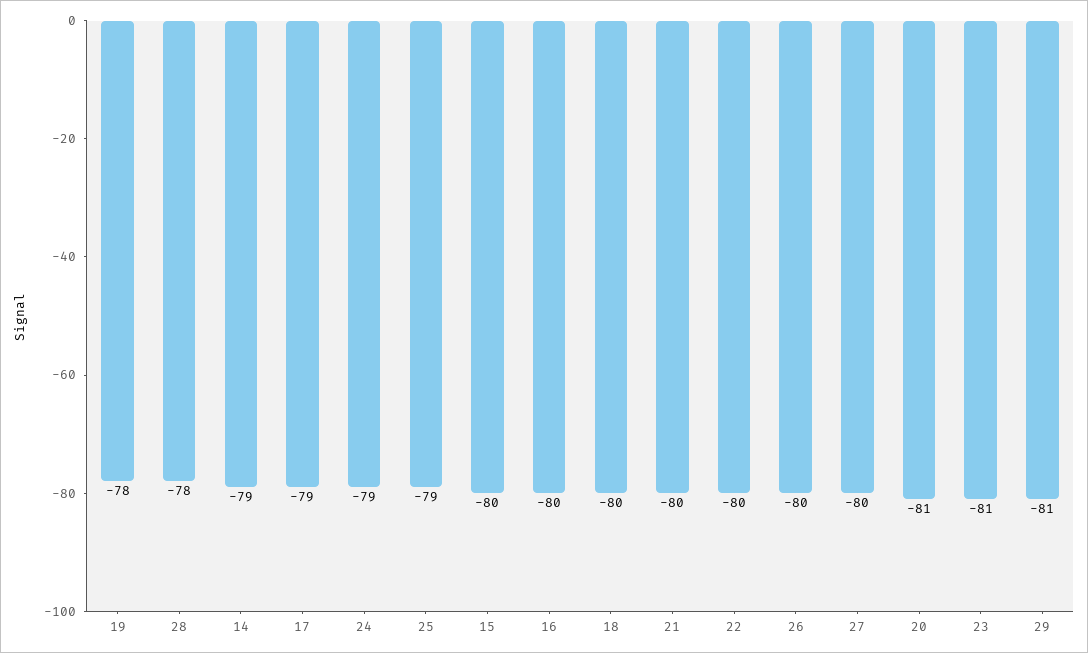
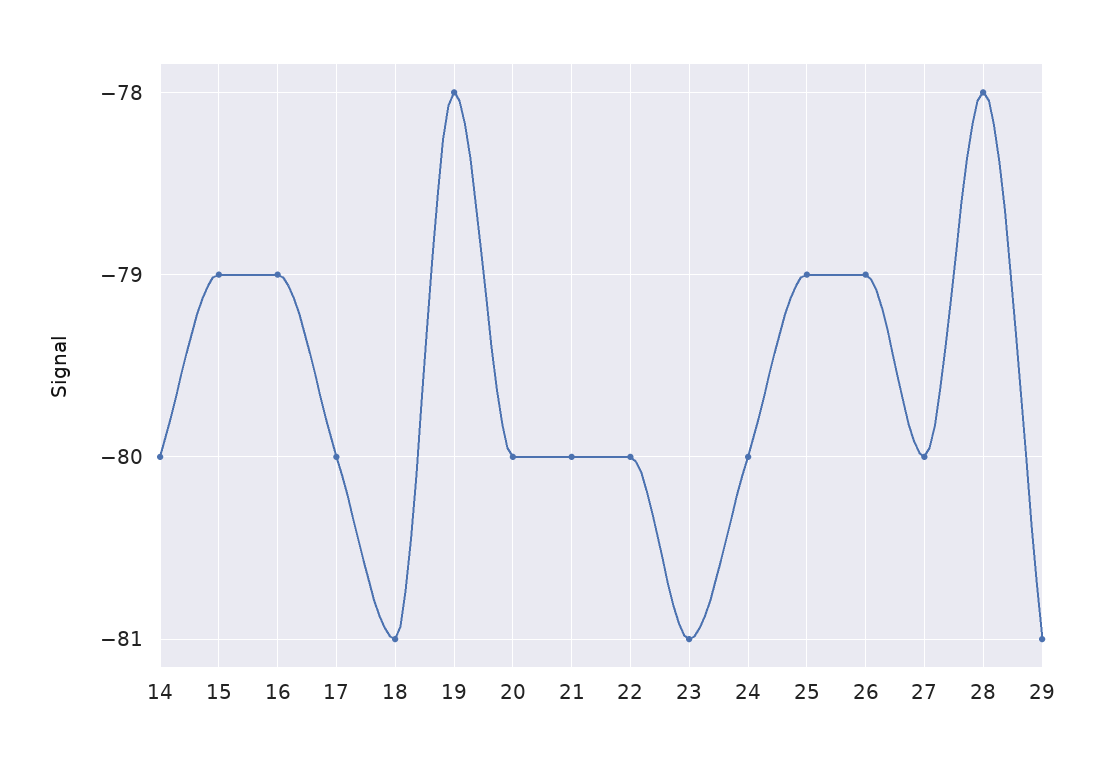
  {
    "19": -78,
    "28": -78,
-   "14": -79,
+   "14": -80,
-   "17": -79,
+   "17": -80,
-   "24": -79,
+   "24": -80,
    "25": -79,
-   "15": -80,
+   "15": -79,
-   "16": -80,
+   "16": -79,
-   "18": -80,
+   "18": -81,
    "21": -80,
    "22": -80,
-   "26": -80,
+   "26": -79,
    "27": -80,
-   "20": -81,
+   "20": -80,
    "23": -81,
    "29": -81
  }

